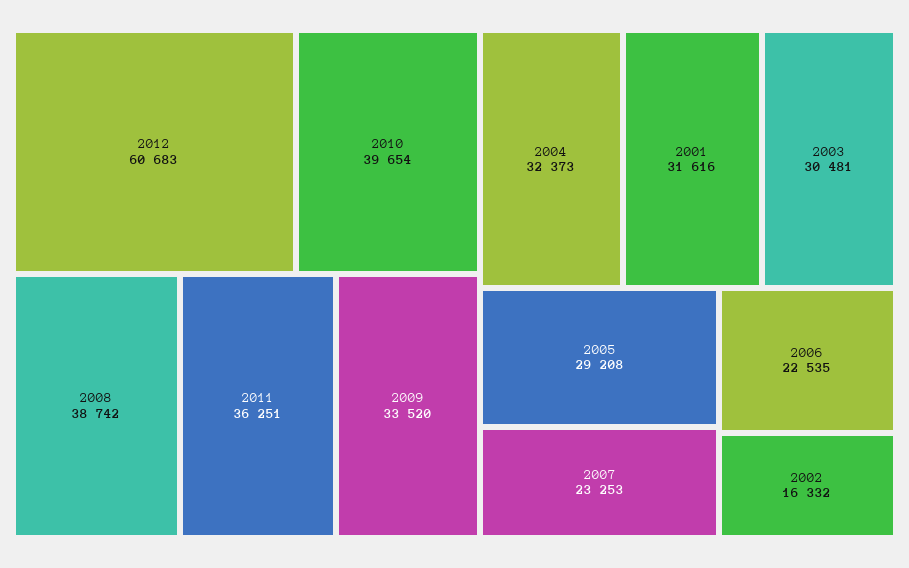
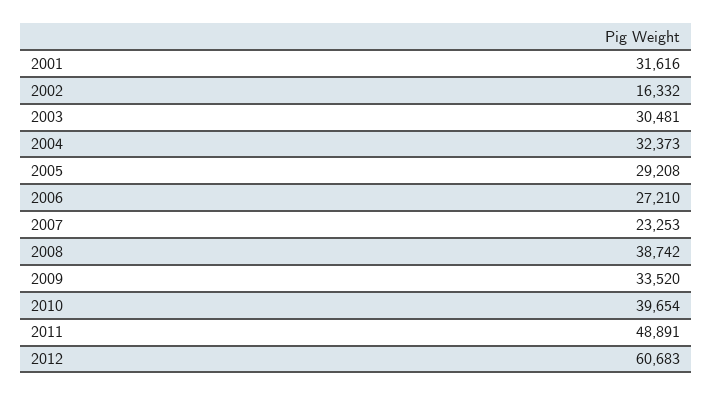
  {
    "2012": 60683,
    "2010": 39654,
    "2008": 38742,
-   "2011": 36251,
+   "2011": 48891,
    "2009": 33520,
    "2004": 32373,
    "2001": 31616,
    "2003": 30481,
    "2005": 29208,
    "2007": 23253,
-   "2006": 22535,
+   "2006": 27210,
    "2002": 16332
  }

